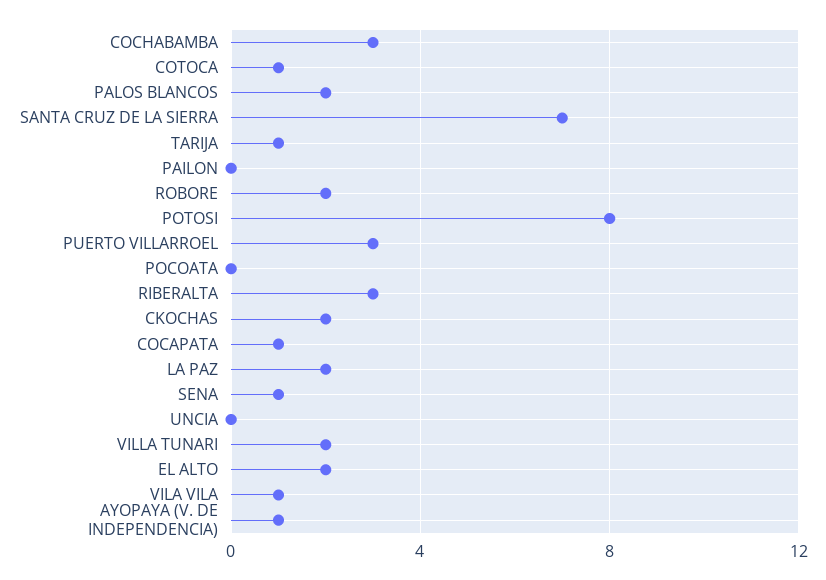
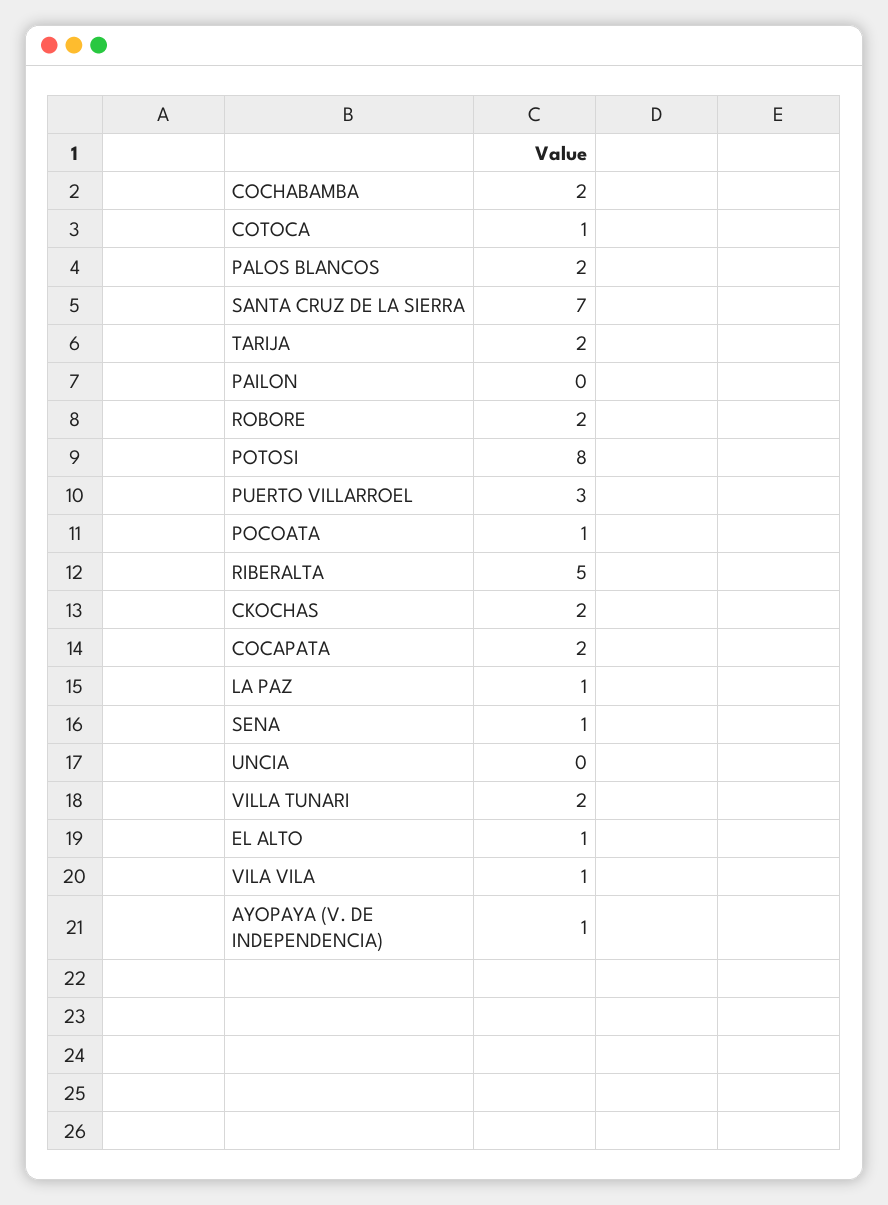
  {
-   "COCHABAMBA": 3,
+   "COCHABAMBA": 2,
    "COTOCA": 1,
    "PALOS BLANCOS": 2,
    "SANTA CRUZ DE LA SIERRA": 7,
-   "TARIJA": 1,
+   "TARIJA": 2,
    "PAILON": 0,
    "ROBORE": 2,
    "POTOSI": 8,
    "PUERTO VILLARROEL": 3,
-   "POCOATA": 0,
+   "POCOATA": 1,
-   "RIBERALTA": 3,
+   "RIBERALTA": 5,
    "CKOCHAS": 2,
-   "COCAPATA": 1,
+   "COCAPATA": 2,
-   "LA PAZ": 2,
+   "LA PAZ": 1,
    "SENA": 1,
    "UNCIA": 0,
    "VILLA TUNARI": 2,
-   "EL ALTO": 2,
+   "EL ALTO": 1,
    "VILA VILA": 1,
    "AYOPAYA (V. DE INDEPENDENCIA)": 1
  }

